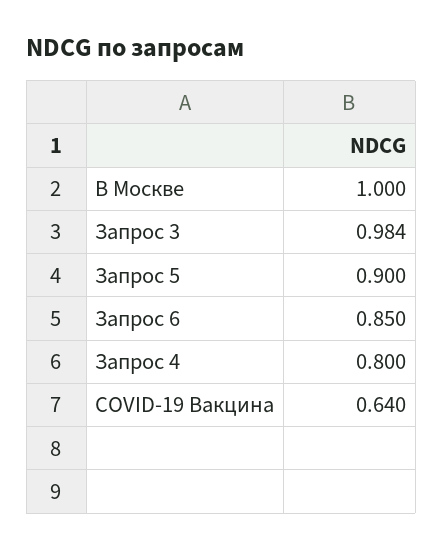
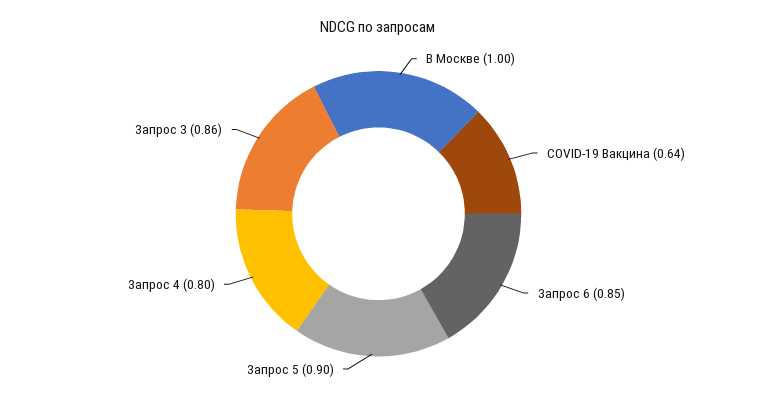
  {
    "В Москве": 1,
-   "Запрос 3": 0.984,
+   "Запрос 3": 0.86,
    "Запрос 5": 0.9,
    "Запрос 6": 0.85,
    "Запрос 4": 0.8,
    "COVID-19 Вакцина": 0.64
  }

